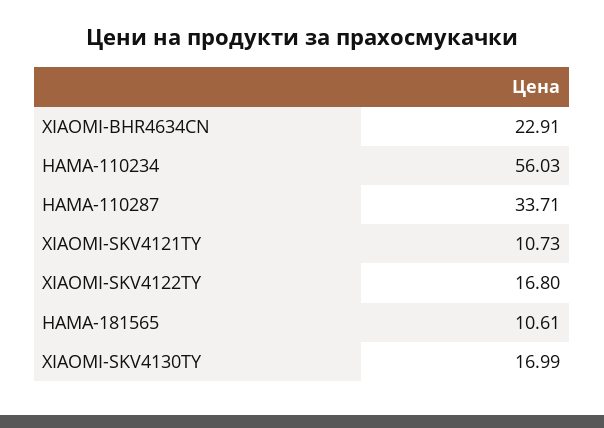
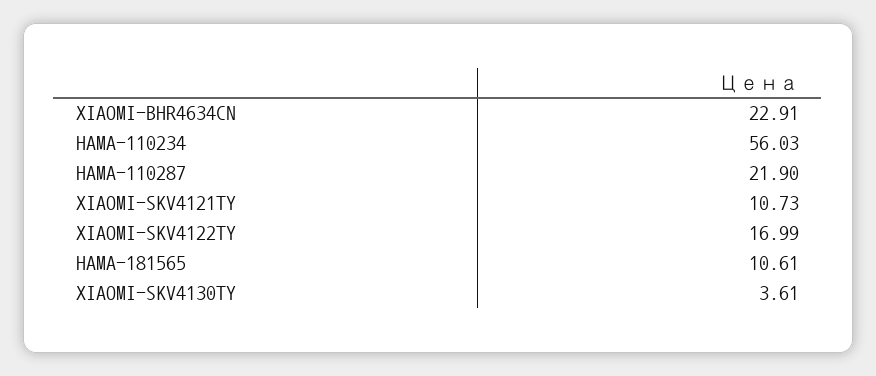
  {
    "XIAOMI-BHR4634CN": 22.91,
    "HAMA-110234": 56.03,
-   "HAMA-110287": 33.71,
+   "HAMA-110287": 21.9,
    "XIAOMI-SKV4121TY": 10.73,
-   "XIAOMI-SKV4122TY": 16.8,
+   "XIAOMI-SKV4122TY": 16.99,
    "HAMA-181565": 10.61,
-   "XIAOMI-SKV4130TY": 16.99
+   "XIAOMI-SKV4130TY": 3.61
  }

